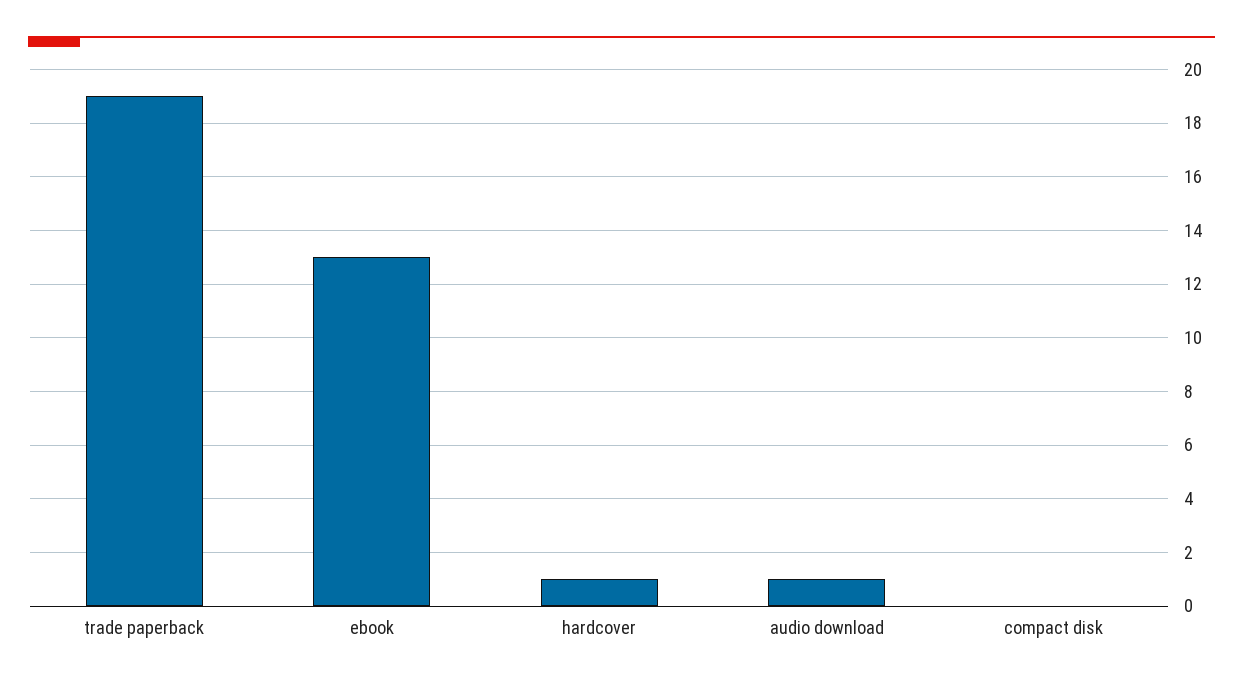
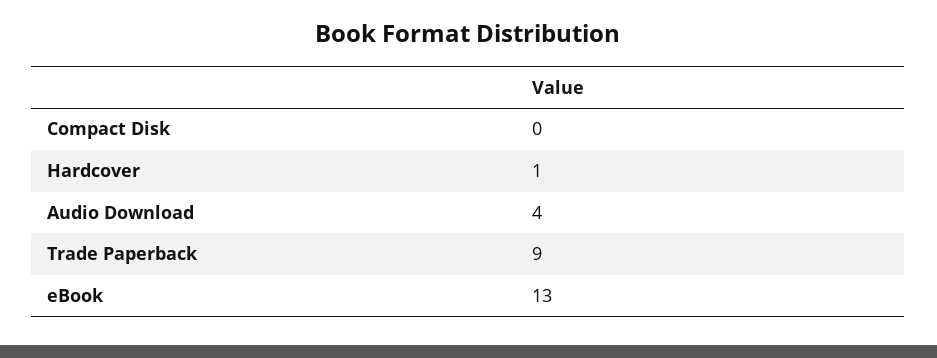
  {
-   "trade paperback": 19,
+   "trade paperback": 9,
    "ebook": 13,
    "hardcover": 1,
-   "audio download": 1,
+   "audio download": 4,
    "compact disk": 0
  }

